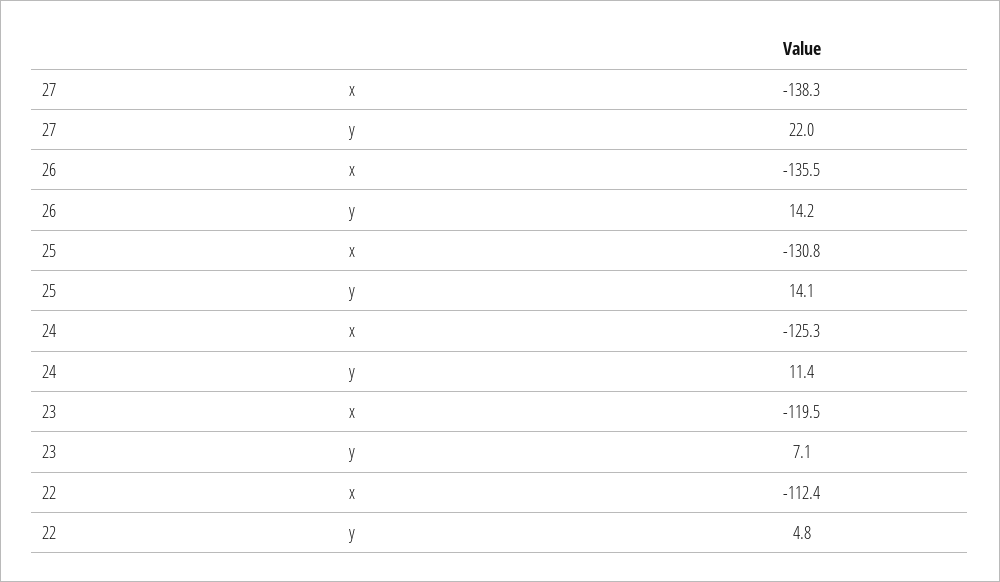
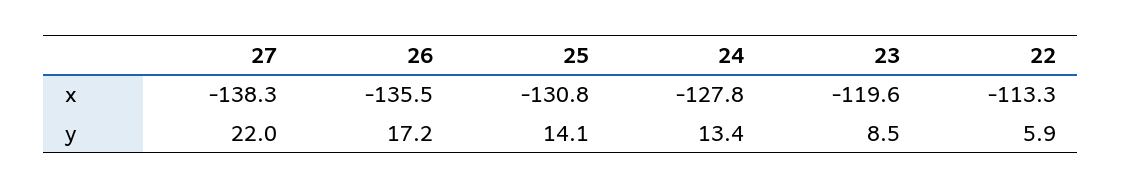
  {
    "27": {
      "x": -138.3,
      "y": 22
    },
    "26": {
      "x": -135.5,
-     "y": 14.2
+     "y": 17.2
    },
    "25": {
      "x": -130.8,
      "y": 14.1
    },
    "24": {
-     "x": -125.3,
+     "x": -127.8,
-     "y": 11.4
+     "y": 13.4
    },
    "23": {
-     "x": -119.5,
+     "x": -119.6,
-     "y": 7.1
+     "y": 8.5
    },
    "22": {
-     "x": -112.4,
+     "x": -113.3,
-     "y": 4.8
+     "y": 5.9
    }
  }

